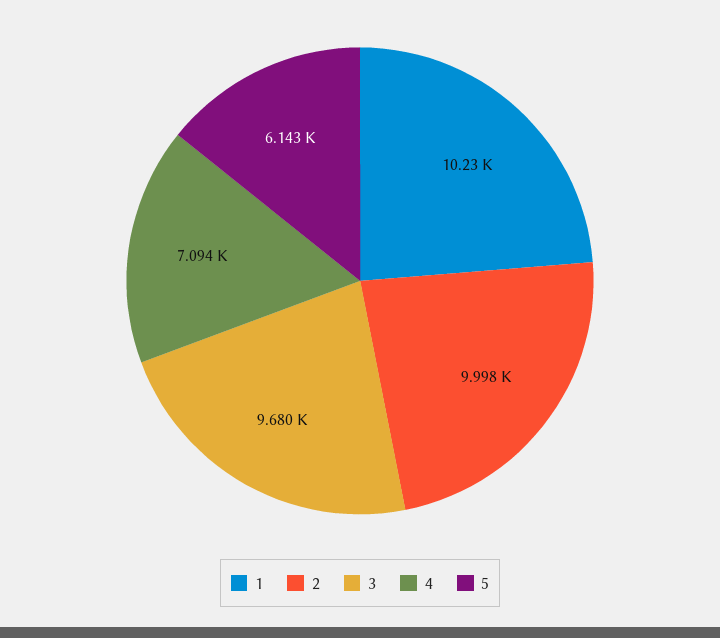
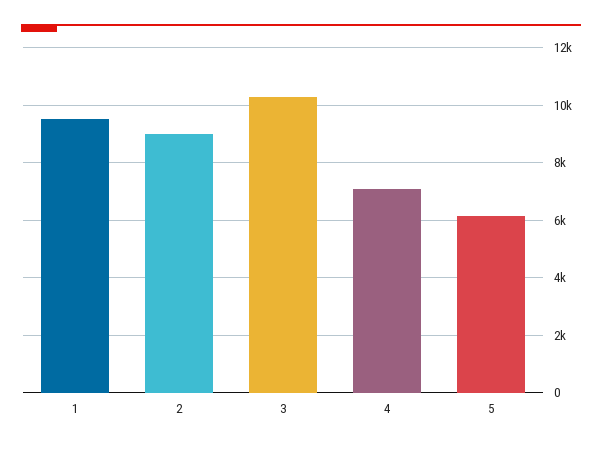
  {
-   "1": 10230,
+   "1": 9500,
-   "2": 9998,
+   "2": 9000,
-   "3": 9680,
+   "3": 10250,
    "4": 7094,
    "5": 6143
  }

